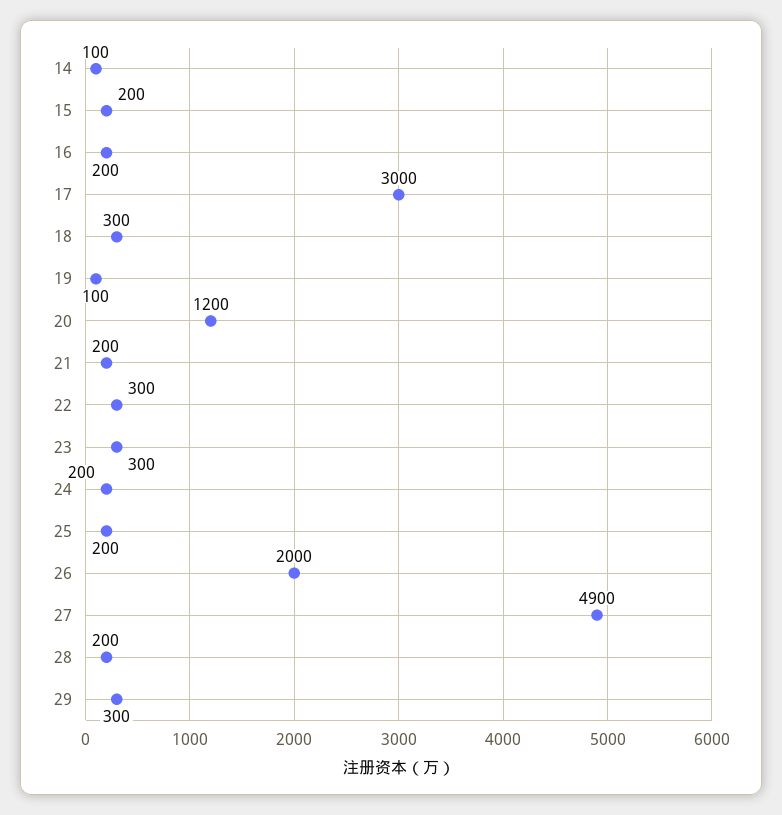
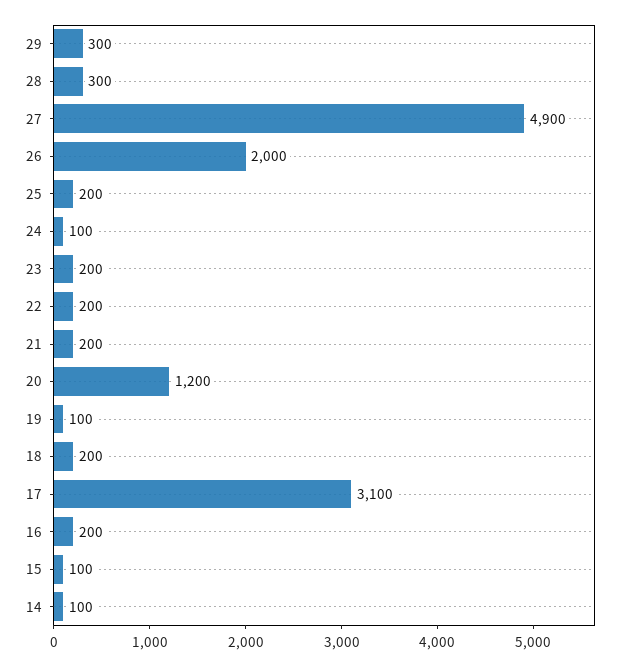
  {
    "14": 100,
-   "15": 200,
+   "15": 100,
    "16": 200,
-   "17": 3000,
+   "17": 3100,
-   "18": 300,
+   "18": 200,
    "19": 100,
    "20": 1200,
    "21": 200,
-   "22": 300,
+   "22": 200,
-   "23": 300,
+   "23": 200,
-   "24": 200,
+   "24": 100,
    "25": 200,
    "26": 2000,
    "27": 4900,
-   "28": 200,
+   "28": 300,
    "29": 300
  }

